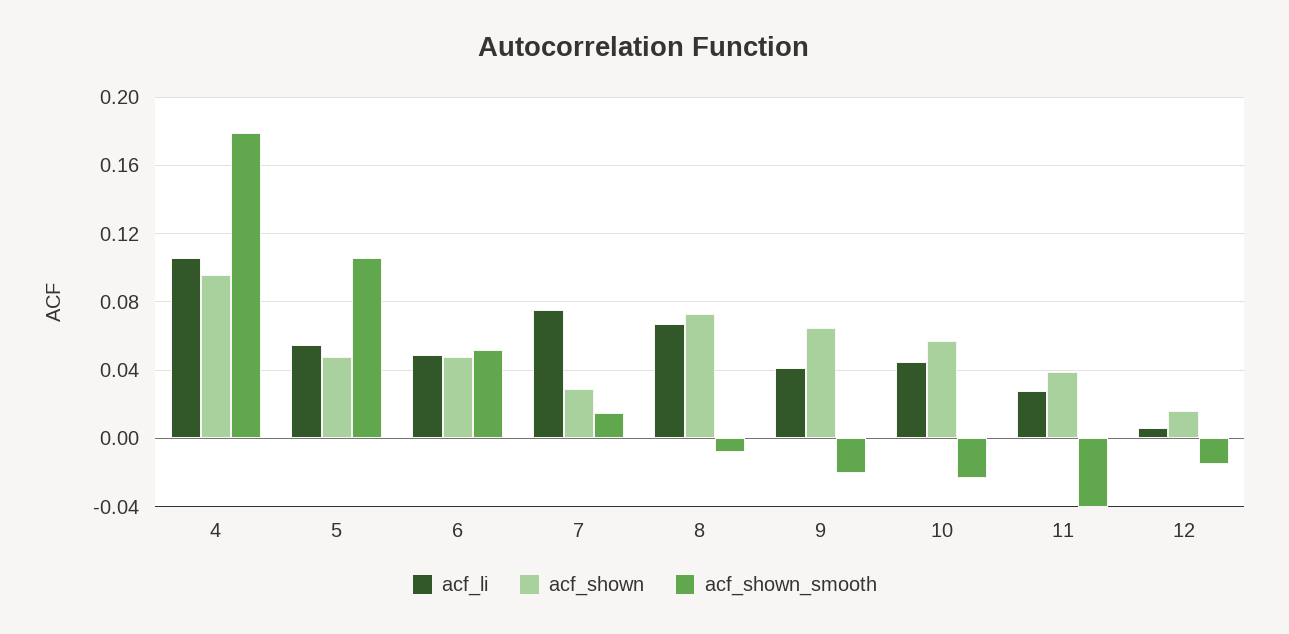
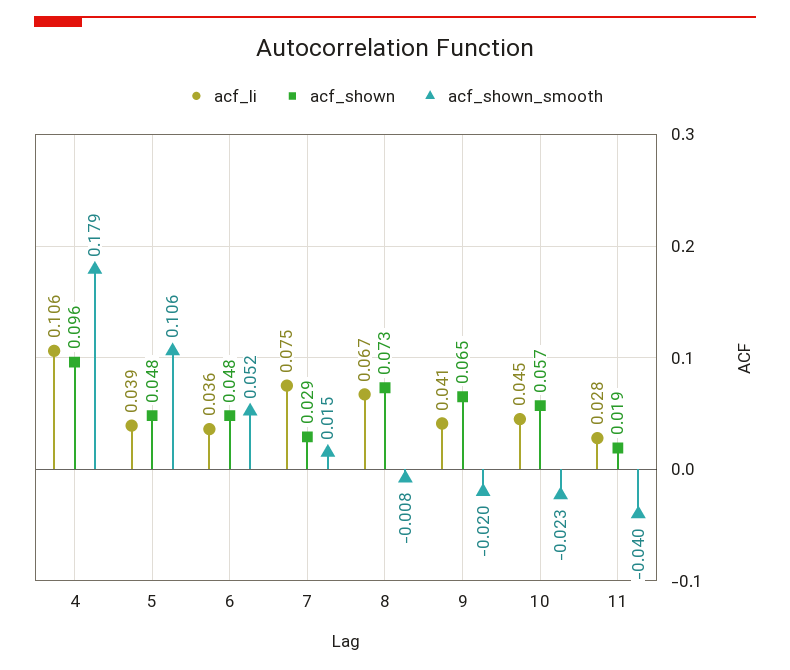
  {
    "acf_li": {
      "4": 0.106,
-     "5": 0.055,
+     "5": 0.039,
-     "6": 0.05,
+     "6": 0.036,
      "7": 0.075,
      "8": 0.067,
      "9": 0.041,
      "10": 0.045,
-     "11": 0.028,
+     "11": 0.028
-     "12": 0.005
    },
    "acf_shown": {
      "4": 0.096,
      "5": 0.048,
      "6": 0.048,
      "7": 0.029,
      "8": 0.073,
      "9": 0.065,
      "10": 0.057,
-     "11": 0.04,
+     "11": 0.019
-     "12": 0.015
    },
    "acf_shown_smooth": {
      "4": 0.179,
      "5": 0.106,
      "6": 0.052,
      "7": 0.015,
      "8": -0.008,
      "9": -0.02,
      "10": -0.023,
-     "11": -0.04,
+     "11": -0.04
-     "12": -0.015
    }
  }

